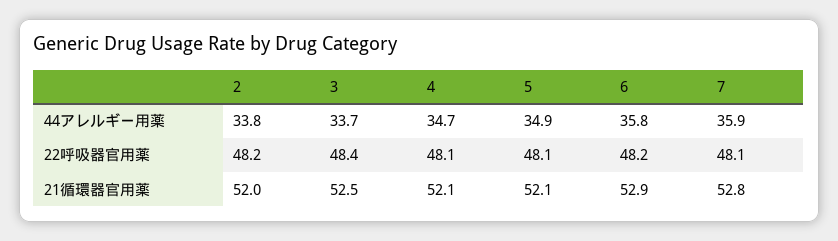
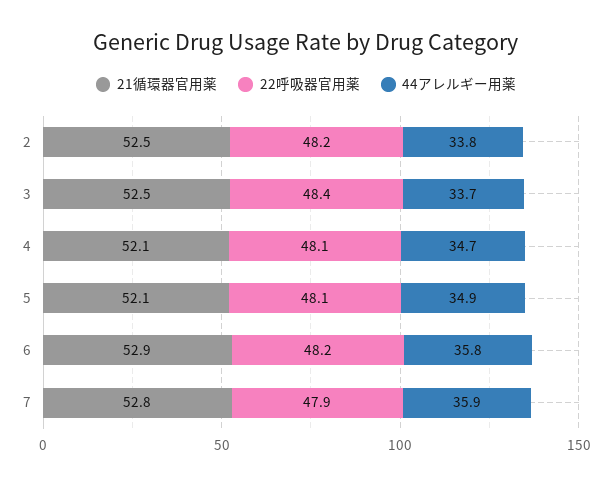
  {
    "44アレルギー用薬": {
      "2": 33.8,
      "3": 33.7,
      "4": 34.7,
      "5": 34.9,
      "6": 35.8,
      "7": 35.9
    },
    "22呼吸器官用薬": {
      "2": 48.2,
      "3": 48.4,
      "4": 48.1,
      "5": 48.1,
      "6": 48.2,
-     "7": 48.1
+     "7": 47.9
    },
    "21循環器官用薬": {
-     "2": 52,
+     "2": 52.5,
      "3": 52.5,
      "4": 52.1,
      "5": 52.1,
      "6": 52.9,
      "7": 52.8
    }
  }

